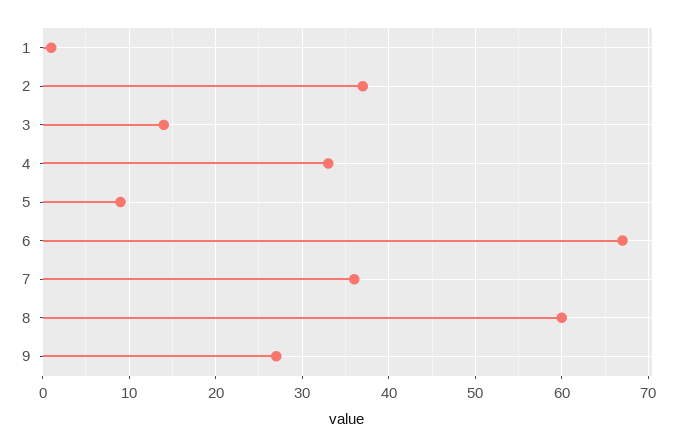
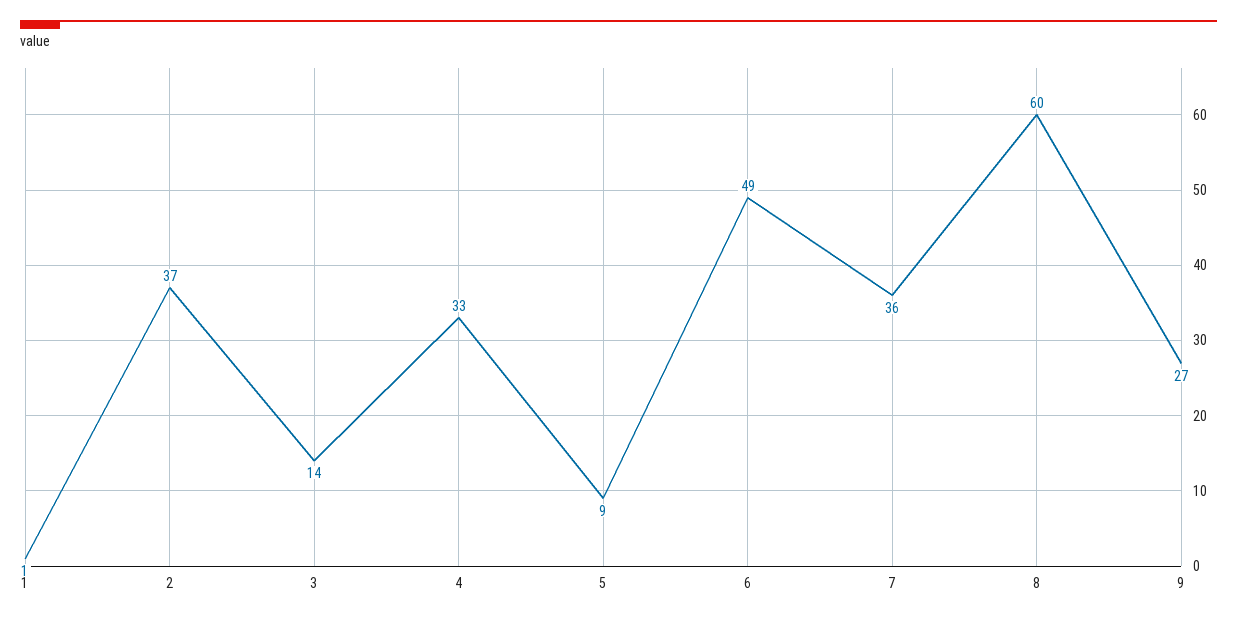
  {
    "1": 1,
    "2": 37,
    "3": 14,
    "4": 33,
    "5": 9,
-   "6": 67,
+   "6": 49,
    "7": 36,
    "8": 60,
    "9": 27
  }

